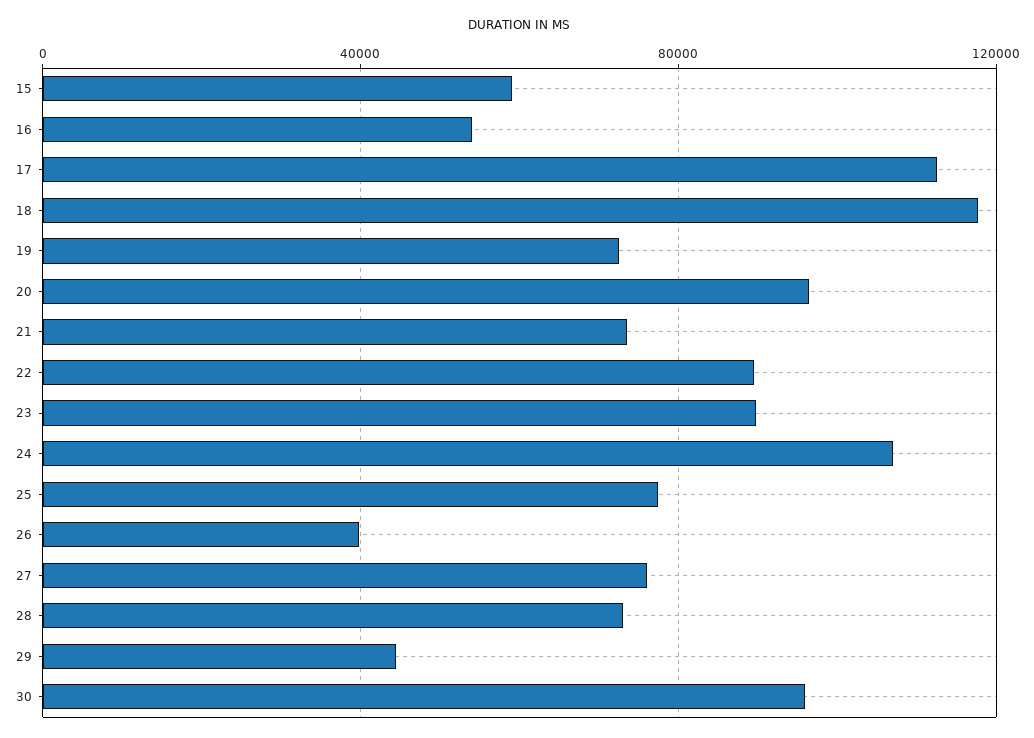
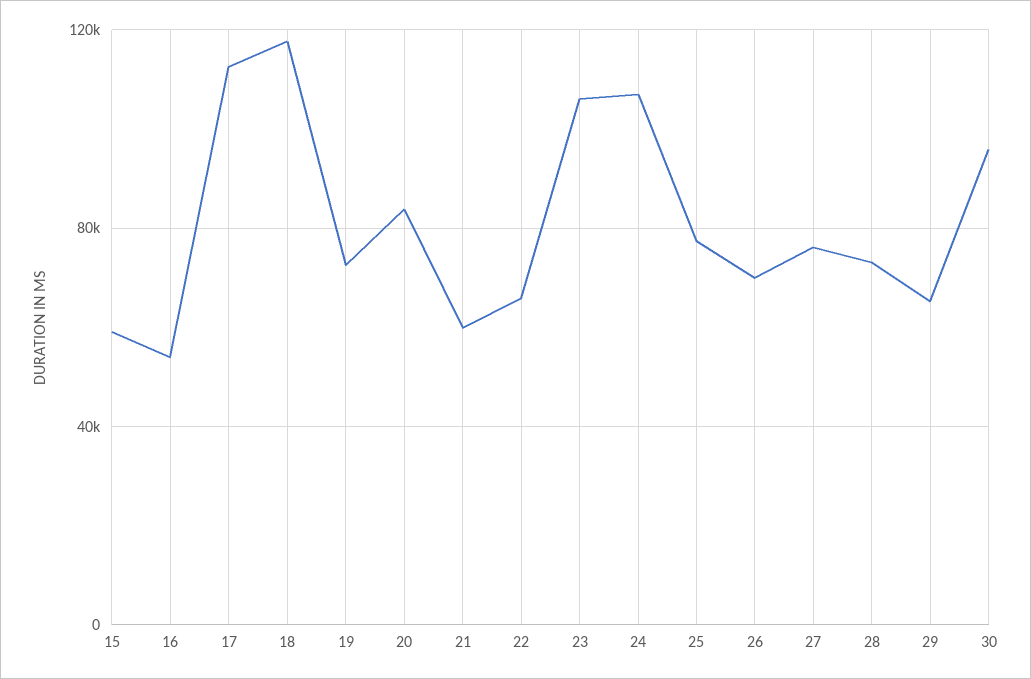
  {
    "15": 60000,
    "16": 55000,
    "17": 115000,
    "18": 120000,
    "19": 75000,
-   "20": 95000,
+   "20": 85000,
-   "21": 75000,
+   "21": 60000,
-   "22": 90000,
+   "22": 65000,
-   "23": 90000,
+   "23": 105000,
    "24": 105000,
    "25": 75000,
-   "26": 40000,
+   "26": 70000,
    "27": 75000,
    "28": 75000,
-   "29": 45000,
+   "29": 65000,
    "30": 95000
  }

